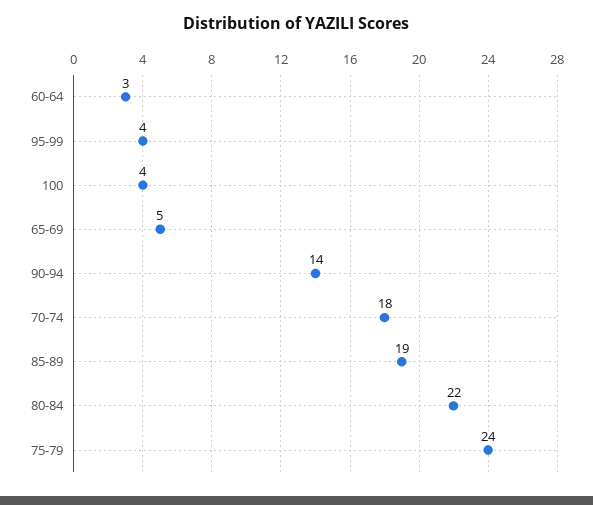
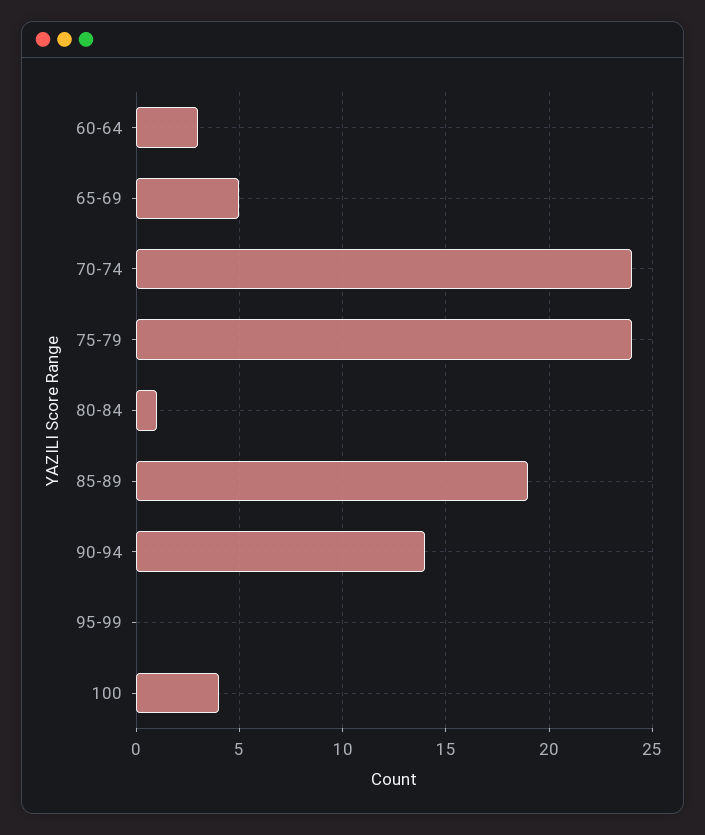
  {
    "60-64": 3,
-   "95-99": 4,
+   "95-99": 0,
    "100": 4,
    "65-69": 5,
    "90-94": 14,
-   "70-74": 18,
+   "70-74": 24,
    "85-89": 19,
-   "80-84": 22,
+   "80-84": 1,
    "75-79": 24
  }

